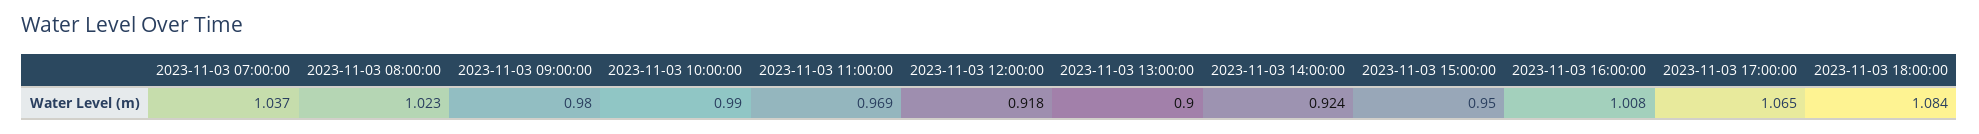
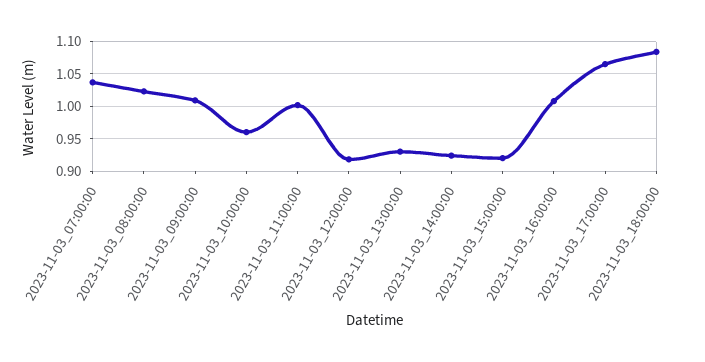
  {
    "2023-11-03 07:00:00": 1.037,
    "2023-11-03 08:00:00": 1.023,
-   "2023-11-03 09:00:00": 0.98,
+   "2023-11-03 09:00:00": 1.01,
-   "2023-11-03 10:00:00": 0.99,
+   "2023-11-03 10:00:00": 0.96,
-   "2023-11-03 11:00:00": 0.969,
+   "2023-11-03 11:00:00": 1,
    "2023-11-03 12:00:00": 0.918,
-   "2023-11-03 13:00:00": 0.9,
+   "2023-11-03 13:00:00": 0.93,
    "2023-11-03 14:00:00": 0.924,
-   "2023-11-03 15:00:00": 0.95,
+   "2023-11-03 15:00:00": 0.92,
    "2023-11-03 16:00:00": 1.008,
    "2023-11-03 17:00:00": 1.065,
    "2023-11-03 18:00:00": 1.084
  }

